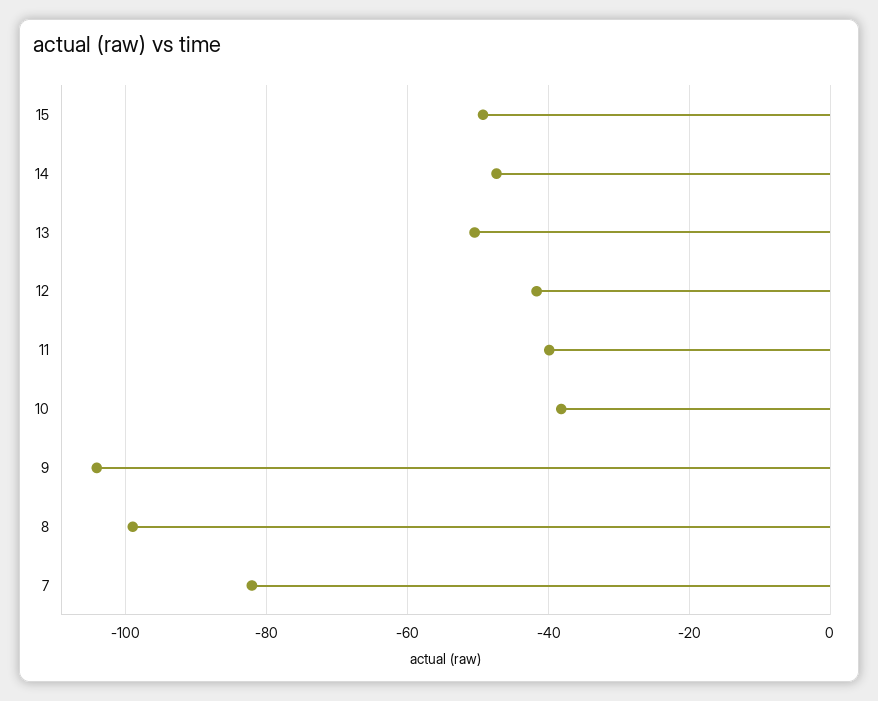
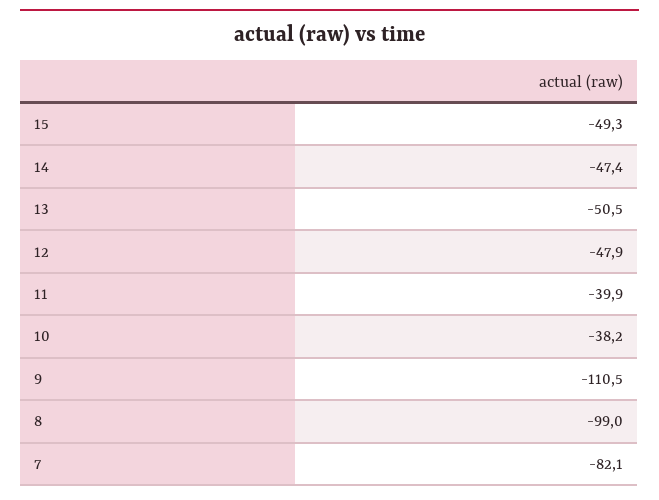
  {
    "15": -49.3,
    "14": -47.4,
    "13": -50.5,
-   "12": -42,
+   "12": -47.9,
    "11": -39.9,
    "10": -38.2,
-   "9": -104,
+   "9": -110.5,
    "8": -99,
    "7": -82.1
  }

